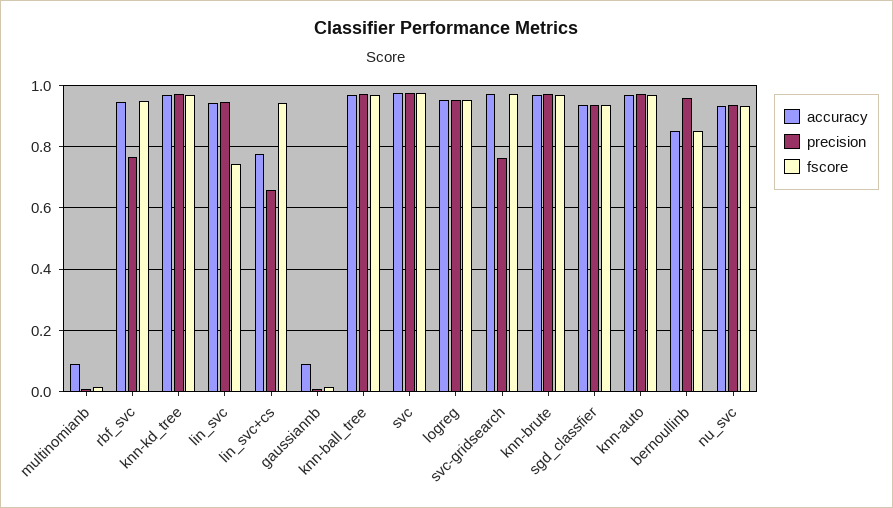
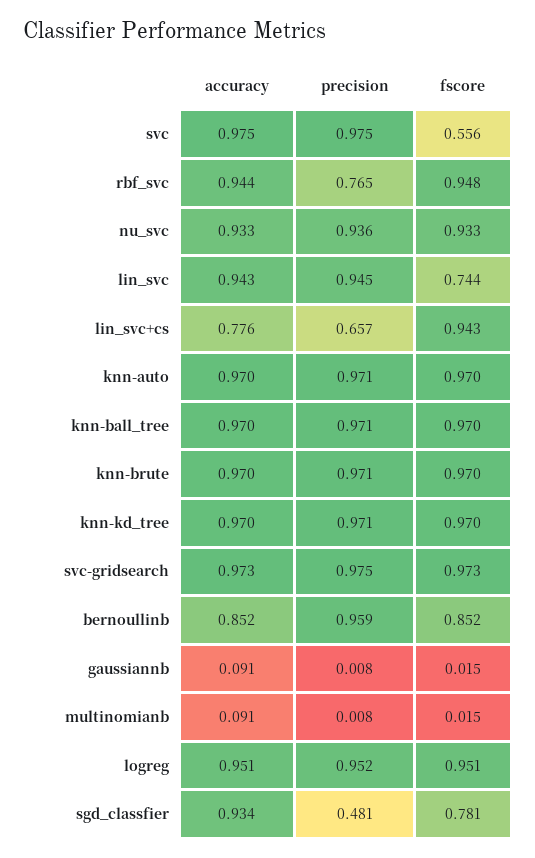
  {
    "accuracy": {
      "multinomianb": 0.091,
      "rbf_svc": 0.944,
      "knn-kd_tree": 0.97,
      "lin_svc": 0.943,
      "lin_svc+cs": 0.776,
      "gaussiannb": 0.091,
      "knn-ball_tree": 0.97,
      "svc": 0.975,
      "logreg": 0.951,
      "svc-gridsearch": 0.973,
      "knn-brute": 0.97,
      "sgd_classfier": 0.934,
      "knn-auto": 0.97,
      "bernoullinb": 0.852,
      "nu_svc": 0.933
    },
    "precision": {
      "multinomianb": 0.008,
      "rbf_svc": 0.765,
      "knn-kd_tree": 0.971,
      "lin_svc": 0.945,
      "lin_svc+cs": 0.657,
      "gaussiannb": 0.008,
      "knn-ball_tree": 0.971,
      "svc": 0.975,
      "logreg": 0.952,
-     "svc-gridsearch": 0.76,
+     "svc-gridsearch": 0.975,
      "knn-brute": 0.971,
-     "sgd_classfier": 0.94,
+     "sgd_classfier": 0.481,
      "knn-auto": 0.971,
      "bernoullinb": 0.959,
      "nu_svc": 0.936
    },
    "fscore": {
      "multinomianb": 0.015,
      "rbf_svc": 0.948,
      "knn-kd_tree": 0.97,
      "lin_svc": 0.744,
      "lin_svc+cs": 0.943,
      "gaussiannb": 0.015,
      "knn-ball_tree": 0.97,
-     "svc": 0.98,
+     "svc": 0.556,
      "logreg": 0.951,
      "svc-gridsearch": 0.973,
      "knn-brute": 0.97,
-     "sgd_classfier": 0.94,
+     "sgd_classfier": 0.781,
      "knn-auto": 0.97,
      "bernoullinb": 0.852,
      "nu_svc": 0.933
    }
  }

